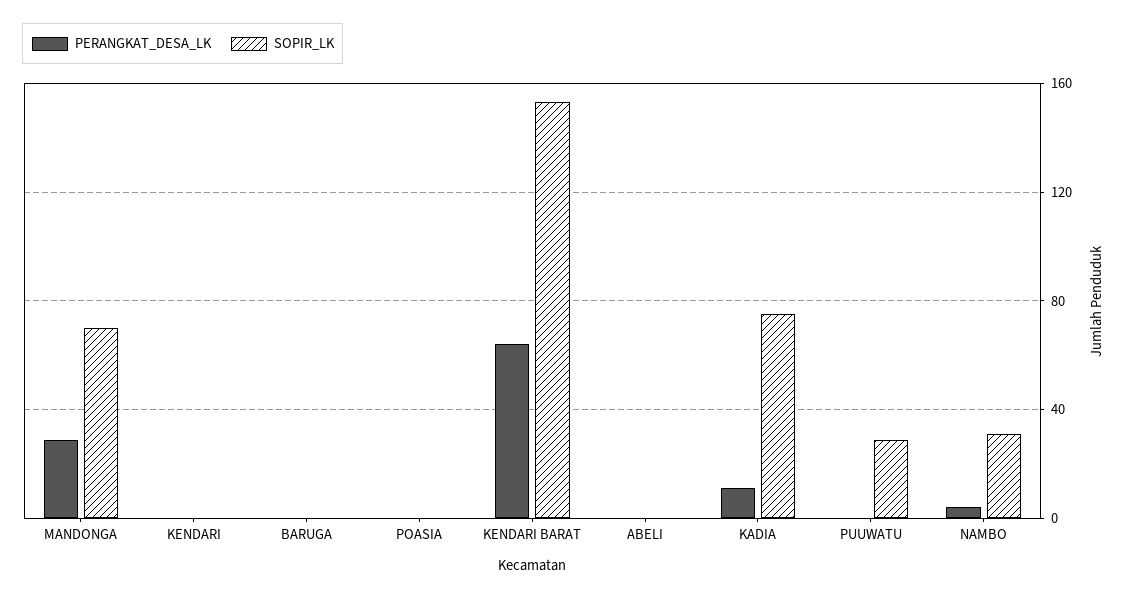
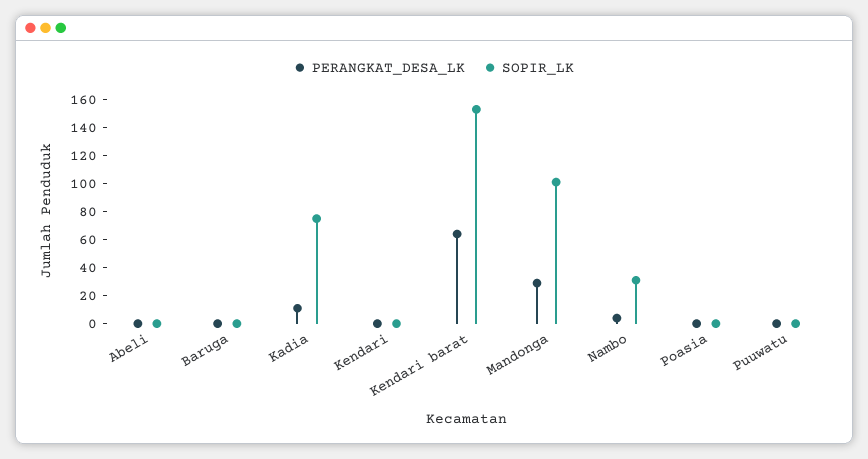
  {
    "PERANGKAT_DESA_LK": {
      "MANDONGA": 30,
      "KENDARI": 0,
      "BARUGA": 0,
      "POASIA": 0,
      "KENDARI BARAT": 65,
      "ABELI": 0,
      "KADIA": 10,
      "PUUWATU": 0,
      "NAMBO": 5
    },
    "SOPIR_LK": {
-     "MANDONGA": 70,
+     "MANDONGA": 100,
      "KENDARI": 0,
      "BARUGA": 0,
      "POASIA": 0,
      "KENDARI BARAT": 155,
      "ABELI": 0,
      "KADIA": 75,
-     "PUUWATU": 30,
+     "PUUWATU": 0,
      "NAMBO": 30
    }
  }

